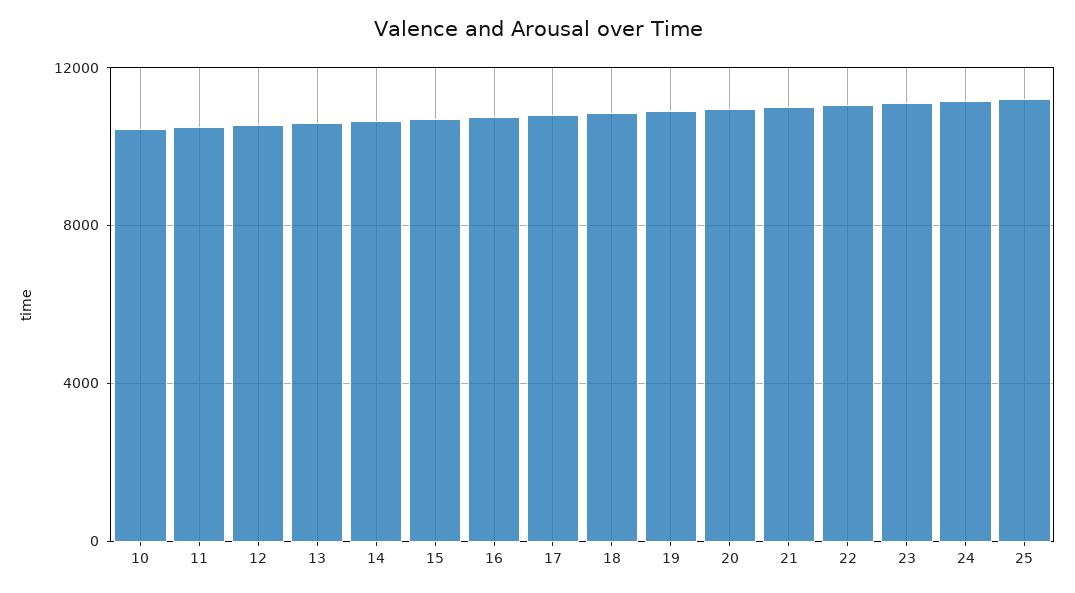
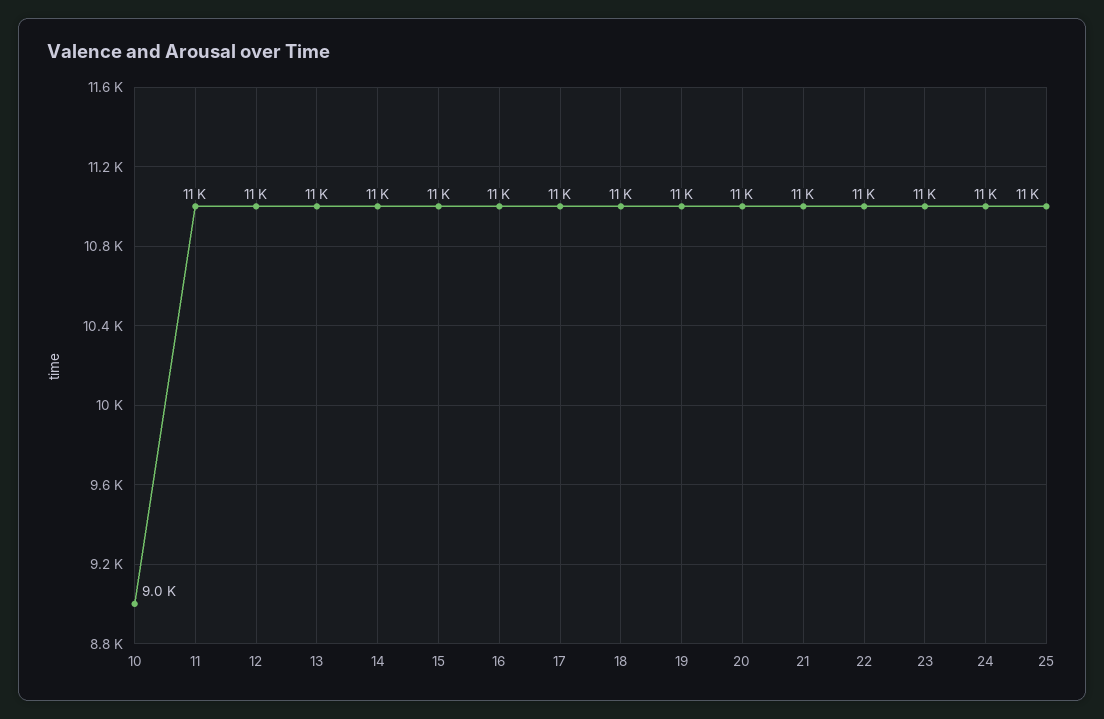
  {
-   "10": 10500,
+   "10": 9000,
    "11": 11000,
    "12": 11000,
    "13": 11000,
    "14": 11000,
    "15": 11000,
    "16": 11000,
    "17": 11000,
    "18": 11000,
    "19": 11000,
    "20": 11000,
    "21": 11000,
    "22": 11000,
    "23": 11000,
    "24": 11000,
    "25": 11000
  }

